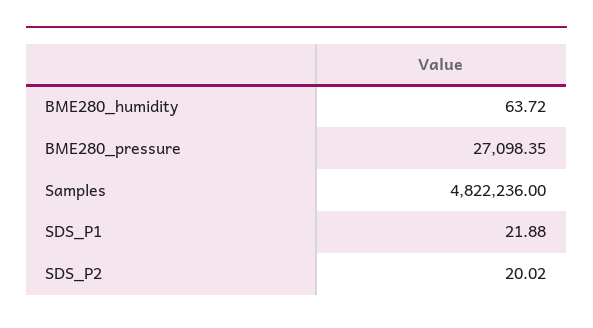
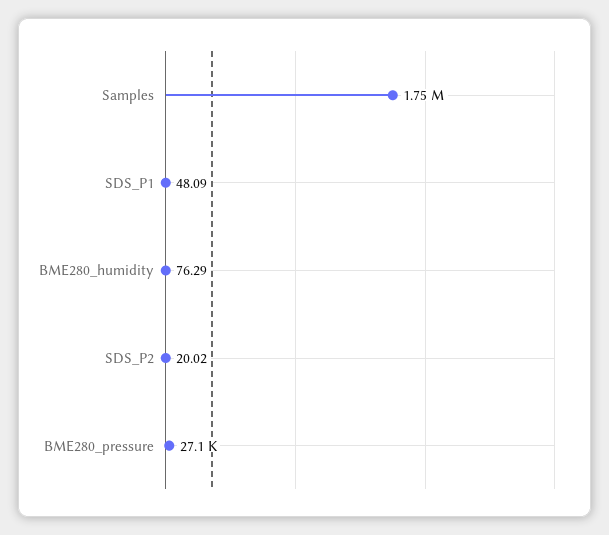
  {
-   "BME280_humidity": 63.72,
+   "BME280_humidity": 76.29,
    "BME280_pressure": 27098.35,
-   "Samples": 4822236,
+   "Samples": 1750000,
-   "SDS_P1": 21.88,
+   "SDS_P1": 48.09,
    "SDS_P2": 20.02
  }

